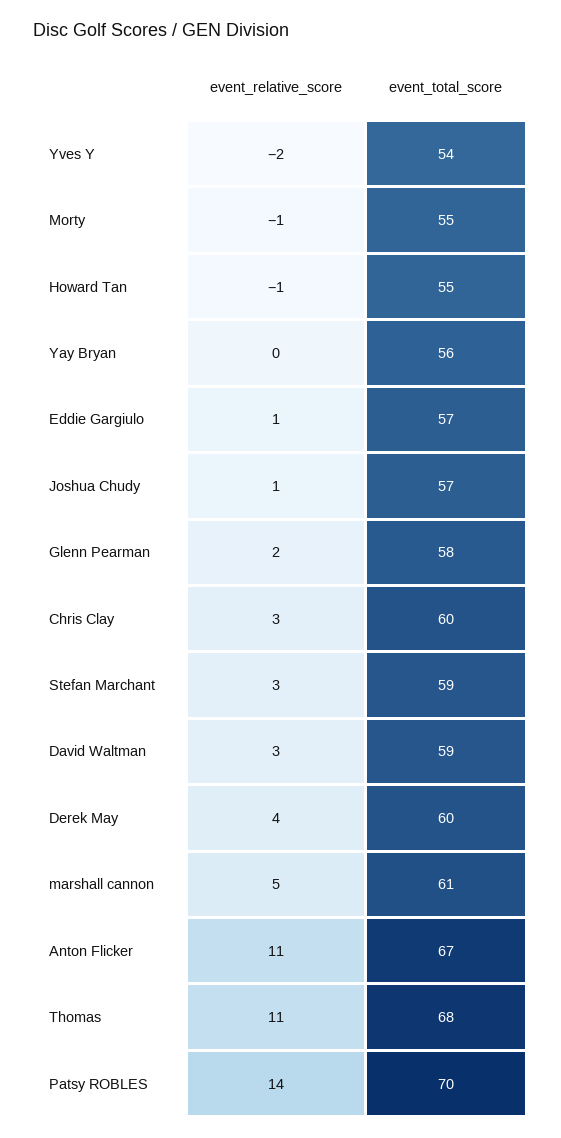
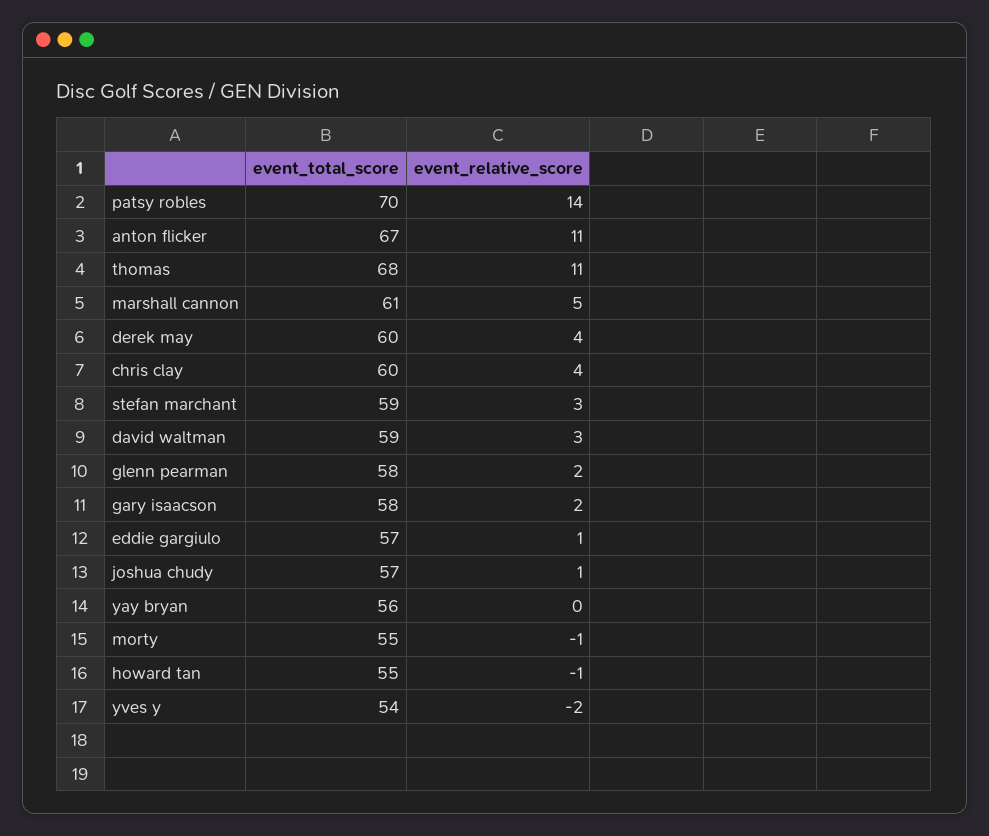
  {
    "event_relative_score": {
      "Yves Y": -2,
      "Morty": -1,
      "Howard Tan": -1,
      "Yay Bryan": 0,
      "Eddie Gargiulo": 1,
      "Joshua Chudy": 1,
      "Glenn Pearman": 2,
-     "Chris Clay": 3,
+     "Chris Clay": 4,
      "Stefan Marchant": 3,
      "David Waltman": 3,
      "Derek May": 4,
      "marshall cannon": 5,
      "Anton Flicker": 11,
      "Thomas": 11,
-     "Patsy ROBLES": 14
+     "Patsy ROBLES": 14,
+     "gary isaacson": 2
    },
    "event_total_score": {
      "Yves Y": 54,
      "Morty": 55,
      "Howard Tan": 55,
      "Yay Bryan": 56,
      "Eddie Gargiulo": 57,
      "Joshua Chudy": 57,
      "Glenn Pearman": 58,
      "Chris Clay": 60,
      "Stefan Marchant": 59,
      "David Waltman": 59,
      "Derek May": 60,
      "marshall cannon": 61,
      "Anton Flicker": 67,
      "Thomas": 68,
-     "Patsy ROBLES": 70
+     "Patsy ROBLES": 70,
+     "gary isaacson": 58
    }
  }

